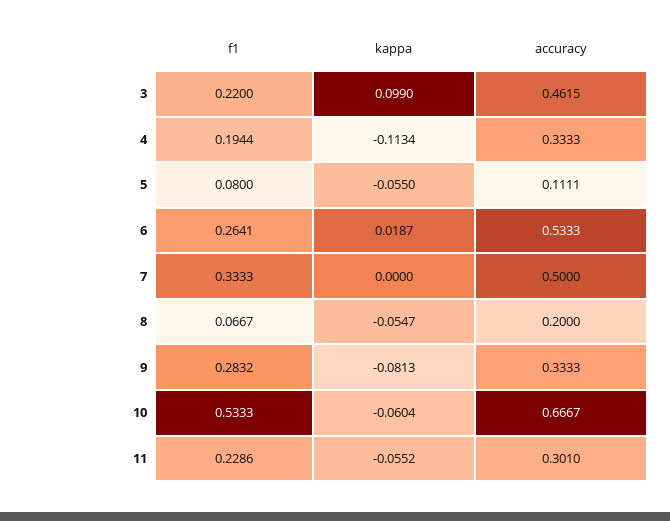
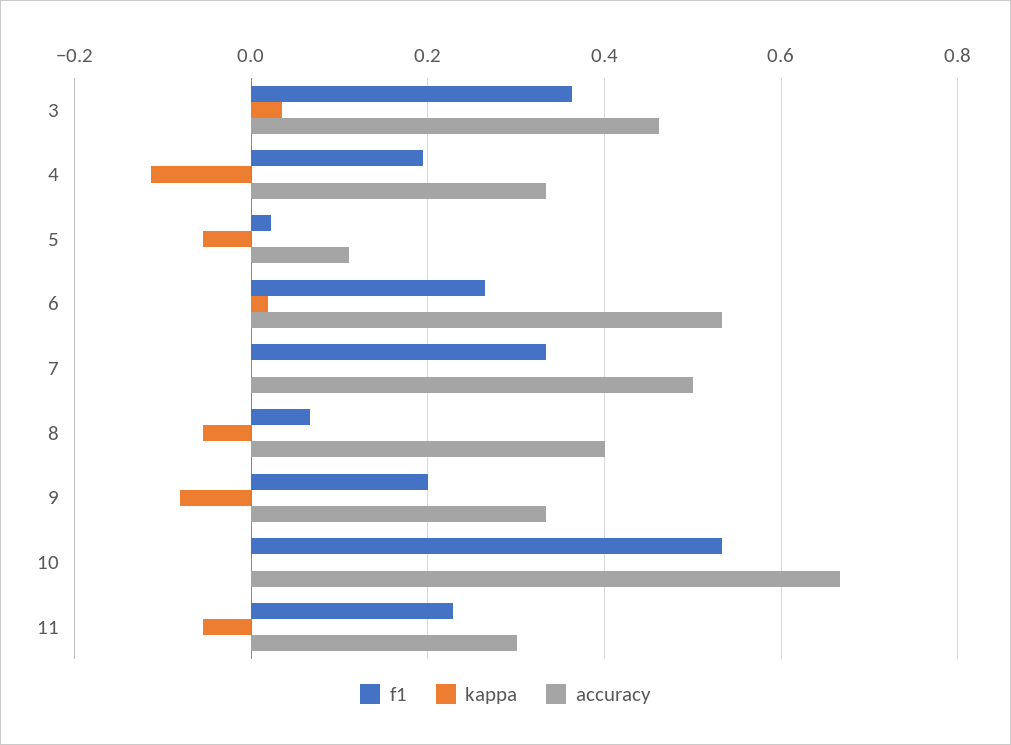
  {
    "f1": {
-     "3": 0.22,
+     "3": 0.36,
      "4": 0.1944,
-     "5": 0.08,
+     "5": 0.02,
      "6": 0.2641,
      "7": 0.3333,
      "8": 0.0667,
-     "9": 0.2832,
+     "9": 0.2,
      "10": 0.5333,
      "11": 0.2286
    },
    "kappa": {
-     "3": 0.099,
+     "3": 0.04,
      "4": -0.1134,
      "5": -0.055,
      "6": 0.0187,
      "7": 0,
      "8": -0.0547,
      "9": -0.0813,
-     "10": -0.0604,
+     "10": 0,
      "11": -0.0552
    },
    "accuracy": {
      "3": 0.4615,
      "4": 0.3333,
      "5": 0.1111,
      "6": 0.5333,
      "7": 0.5,
-     "8": 0.2,
+     "8": 0.4,
      "9": 0.3333,
      "10": 0.6667,
      "11": 0.301
    }
  }

